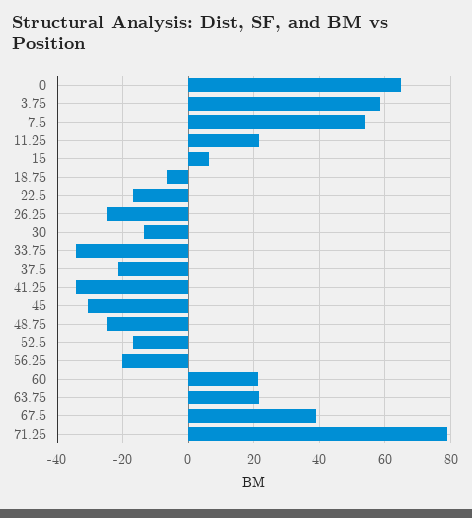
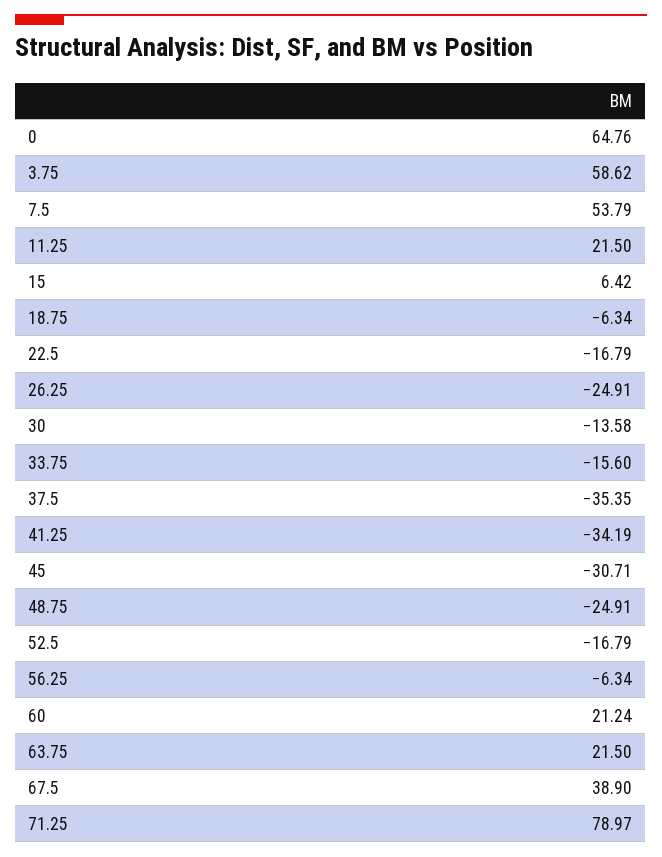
  {
    "0": 64.76,
    "3.75": 58.62,
    "7.5": 53.79,
    "11.25": 21.5,
    "15": 6.42,
    "18.75": -6.34,
    "22.5": -16.79,
    "26.25": -24.91,
    "30": -13.58,
-   "33.75": -34,
+   "33.75": -15.6,
-   "37.5": -22,
+   "37.5": -35.35,
    "41.25": -34.19,
    "45": -30.71,
    "48.75": -24.91,
    "52.5": -16.79,
-   "56.25": -20,
+   "56.25": -6.34,
    "60": 21.24,
    "63.75": 21.5,
    "67.5": 38.9,
    "71.25": 78.97
  }

